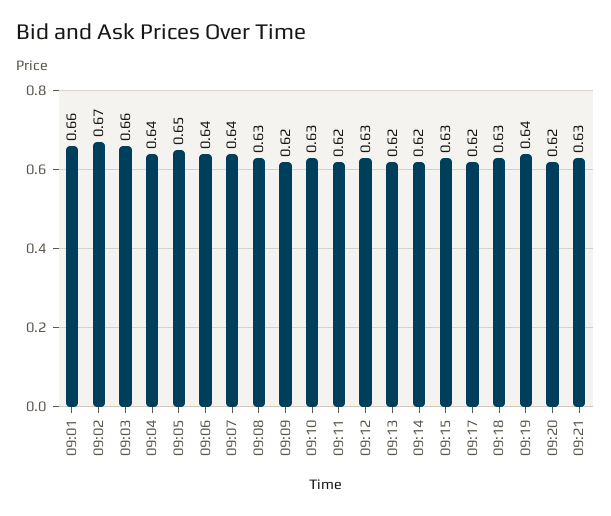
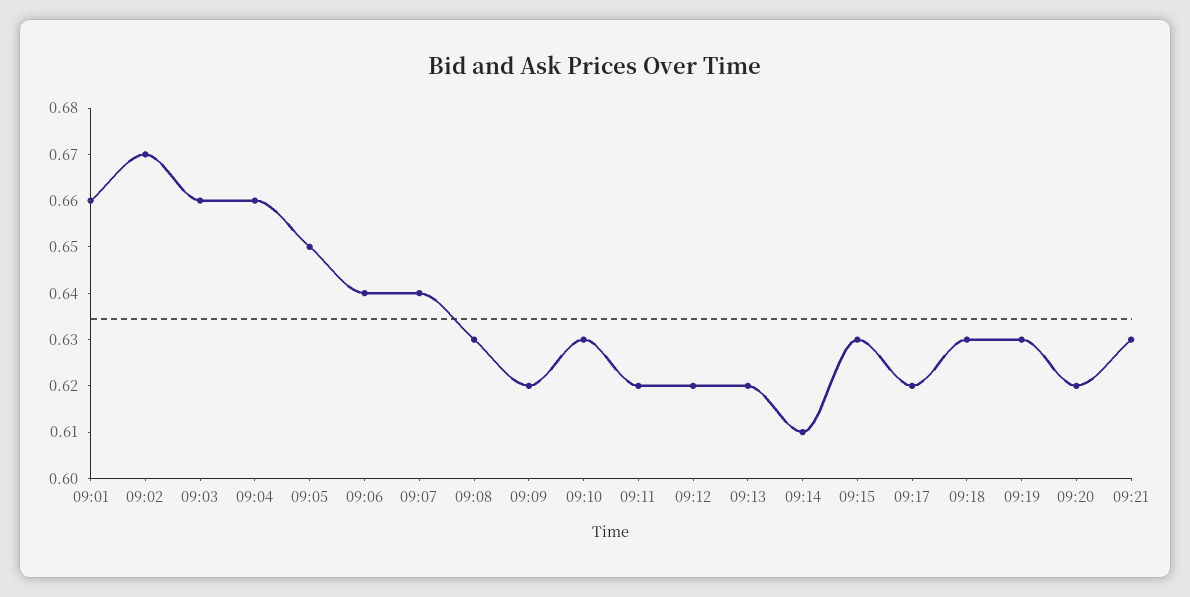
  {
    "09:01": 0.66,
    "09:02": 0.67,
    "09:03": 0.66,
-   "09:04": 0.64,
+   "09:04": 0.66,
    "09:05": 0.65,
    "09:06": 0.64,
    "09:07": 0.64,
    "09:08": 0.63,
    "09:09": 0.62,
    "09:10": 0.63,
    "09:11": 0.62,
-   "09:12": 0.63,
+   "09:12": 0.62,
    "09:13": 0.62,
-   "09:14": 0.62,
+   "09:14": 0.61,
    "09:15": 0.63,
    "09:17": 0.62,
    "09:18": 0.63,
-   "09:19": 0.64,
+   "09:19": 0.63,
    "09:20": 0.62,
    "09:21": 0.63
  }

